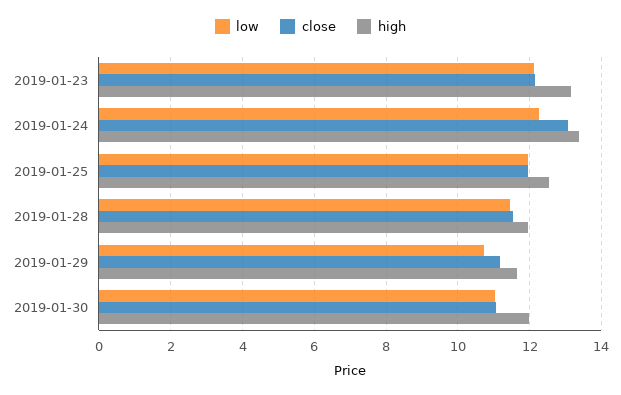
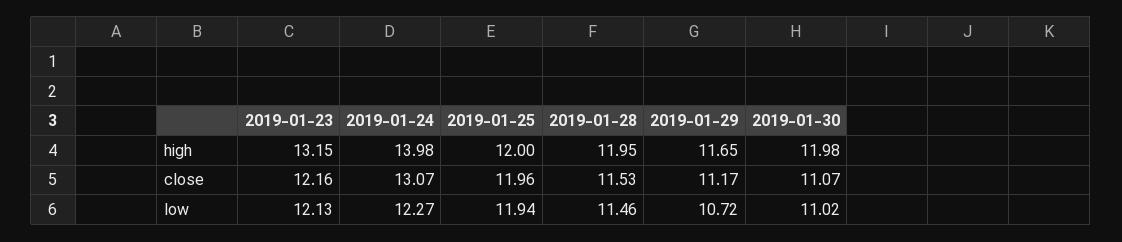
  {
    "low": {
      "2019-01-23": 12.13,
      "2019-01-24": 12.27,
      "2019-01-25": 11.94,
      "2019-01-28": 11.46,
      "2019-01-29": 10.72,
      "2019-01-30": 11.02
    },
    "close": {
      "2019-01-23": 12.16,
      "2019-01-24": 13.07,
      "2019-01-25": 11.96,
      "2019-01-28": 11.53,
      "2019-01-29": 11.17,
      "2019-01-30": 11.07
    },
    "high": {
      "2019-01-23": 13.15,
-     "2019-01-24": 13.4,
+     "2019-01-24": 13.98,
-     "2019-01-25": 12.6,
+     "2019-01-25": 12,
      "2019-01-28": 11.95,
      "2019-01-29": 11.65,
      "2019-01-30": 11.98
    }
  }

